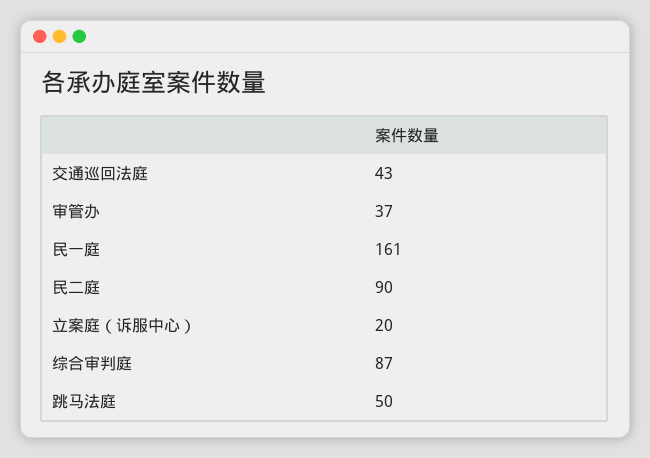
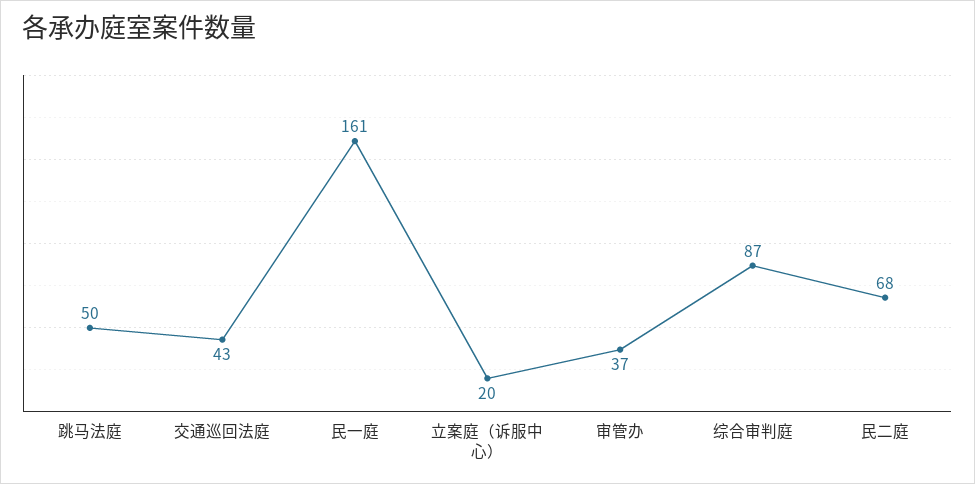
  {
    "交通巡回法庭": 43,
    "审管办": 37,
    "民一庭": 161,
-   "民二庭": 90,
+   "民二庭": 68,
    "立案庭（诉服中心）": 20,
    "综合审判庭": 87,
    "跳马法庭": 50
  }

